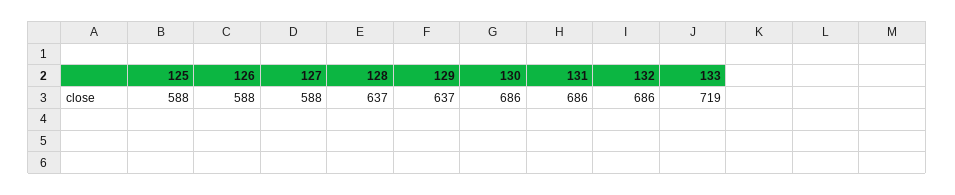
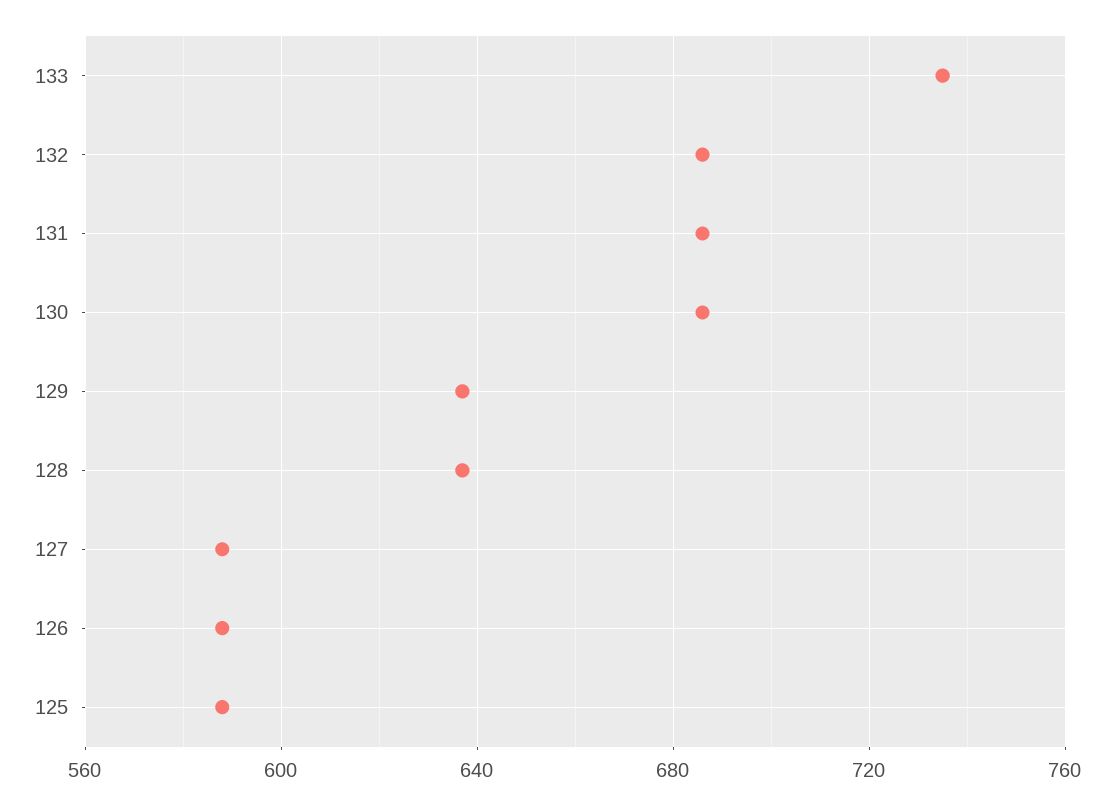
  {
    "125": 588,
    "126": 588,
    "127": 588,
    "128": 637,
    "129": 637,
    "130": 686,
    "131": 686,
    "132": 686,
-   "133": 719
+   "133": 735
  }

